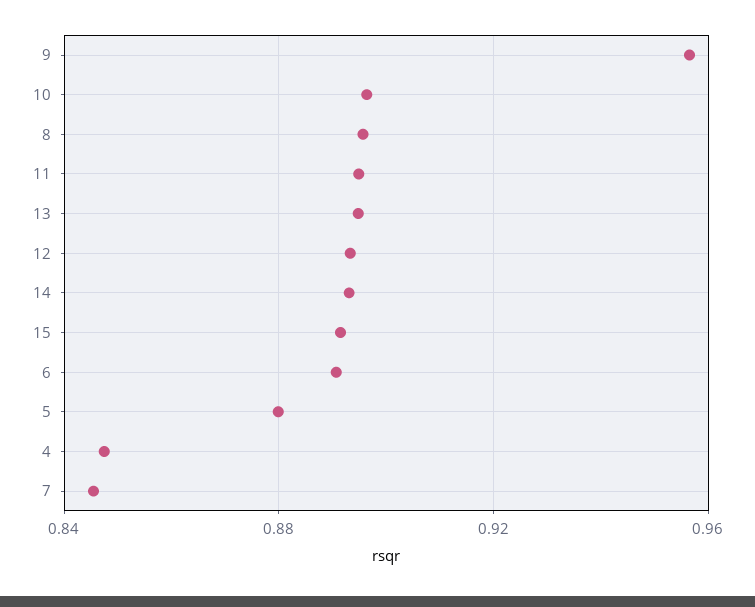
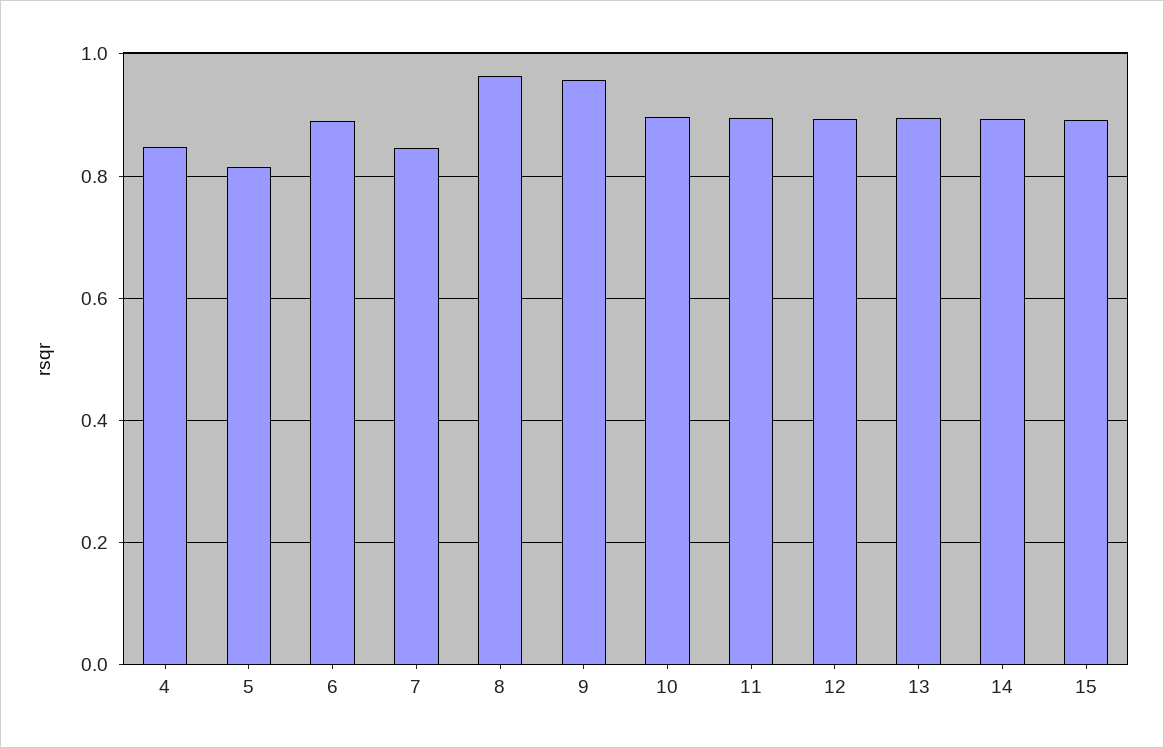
  {
    "9": 0.955,
    "10": 0.895,
-   "8": 0.895,
+   "8": 0.96,
    "11": 0.895,
    "13": 0.895,
    "12": 0.895,
    "14": 0.895,
    "15": 0.89,
    "6": 0.89,
-   "5": 0.88,
+   "5": 0.82,
    "4": 0.85,
    "7": 0.845
  }

